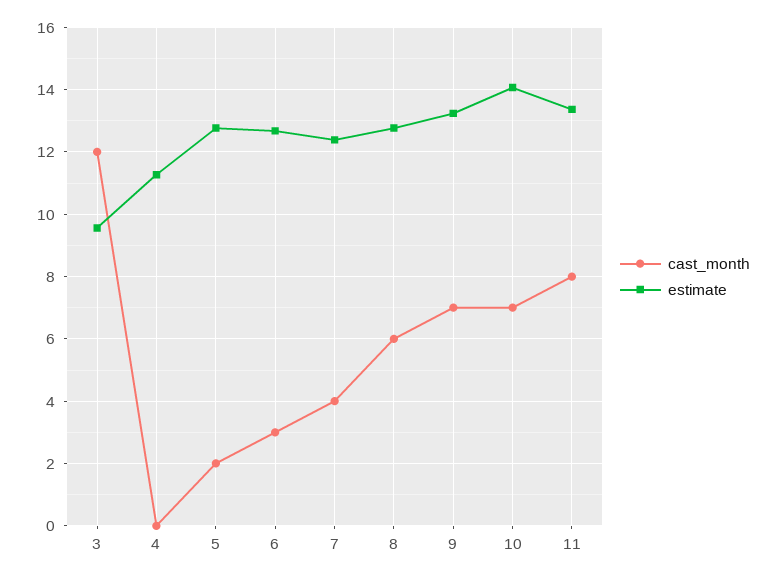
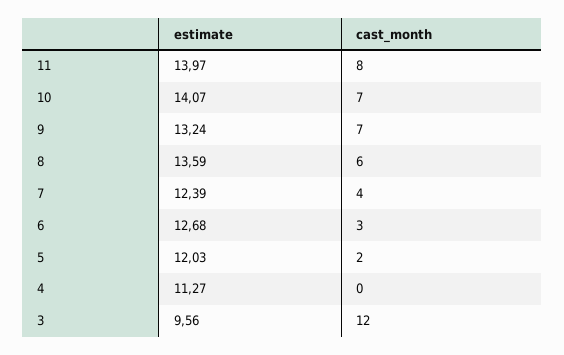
  {
    "cast_month": {
      "3": 12,
      "4": 0,
      "5": 2,
      "6": 3,
      "7": 4,
      "8": 6,
      "9": 7,
      "10": 7,
      "11": 8
    },
    "estimate": {
      "3": 9.56,
      "4": 11.27,
-     "5": 12.8,
+     "5": 12.03,
      "6": 12.68,
      "7": 12.39,
-     "8": 12.8,
+     "8": 13.59,
      "9": 13.24,
      "10": 14.07,
-     "11": 13.4
+     "11": 13.97
    }
  }

